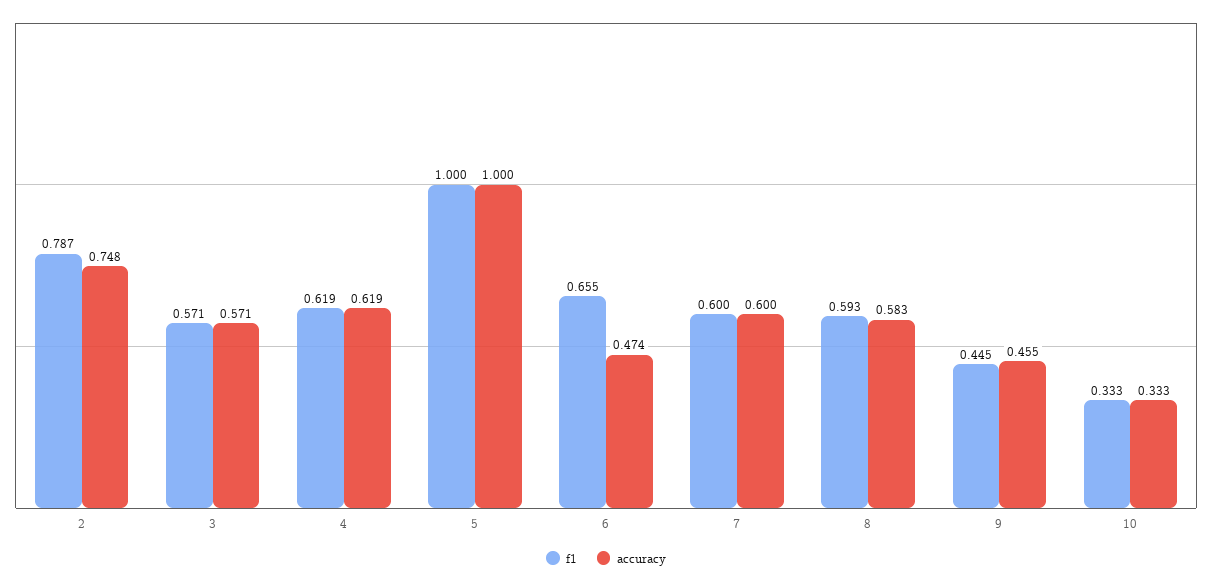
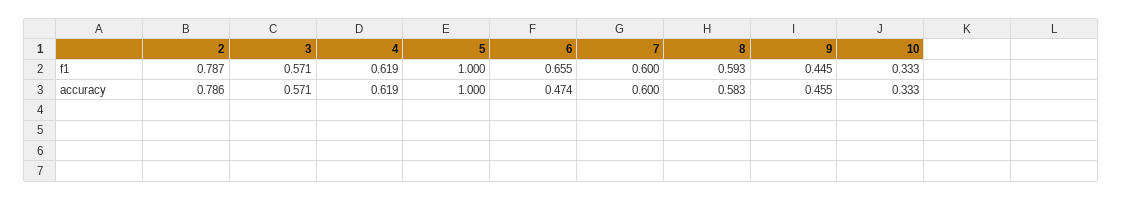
  {
    "f1": {
      "2": 0.787,
      "3": 0.571,
      "4": 0.619,
      "5": 1,
      "6": 0.655,
      "7": 0.6,
      "8": 0.593,
      "9": 0.445,
      "10": 0.333
    },
    "accuracy": {
-     "2": 0.748,
+     "2": 0.786,
      "3": 0.571,
      "4": 0.619,
      "5": 1,
      "6": 0.474,
      "7": 0.6,
      "8": 0.583,
      "9": 0.455,
      "10": 0.333
    }
  }

